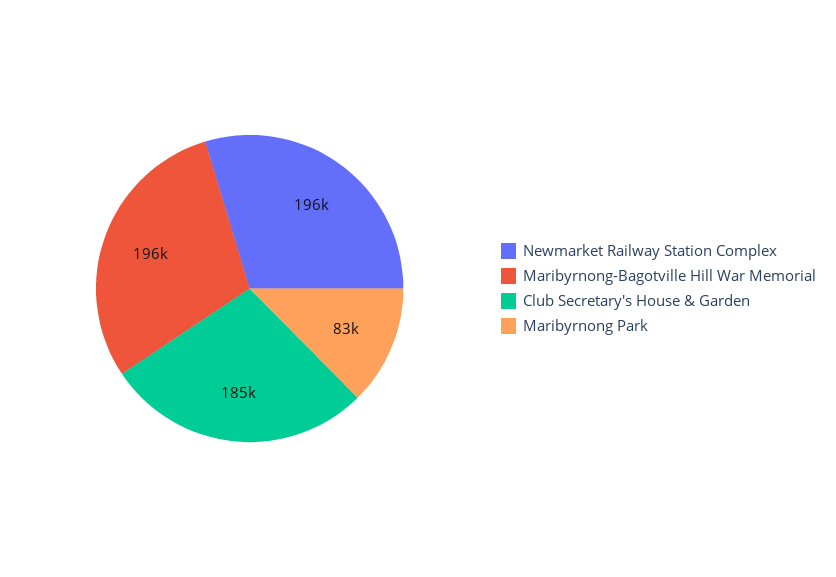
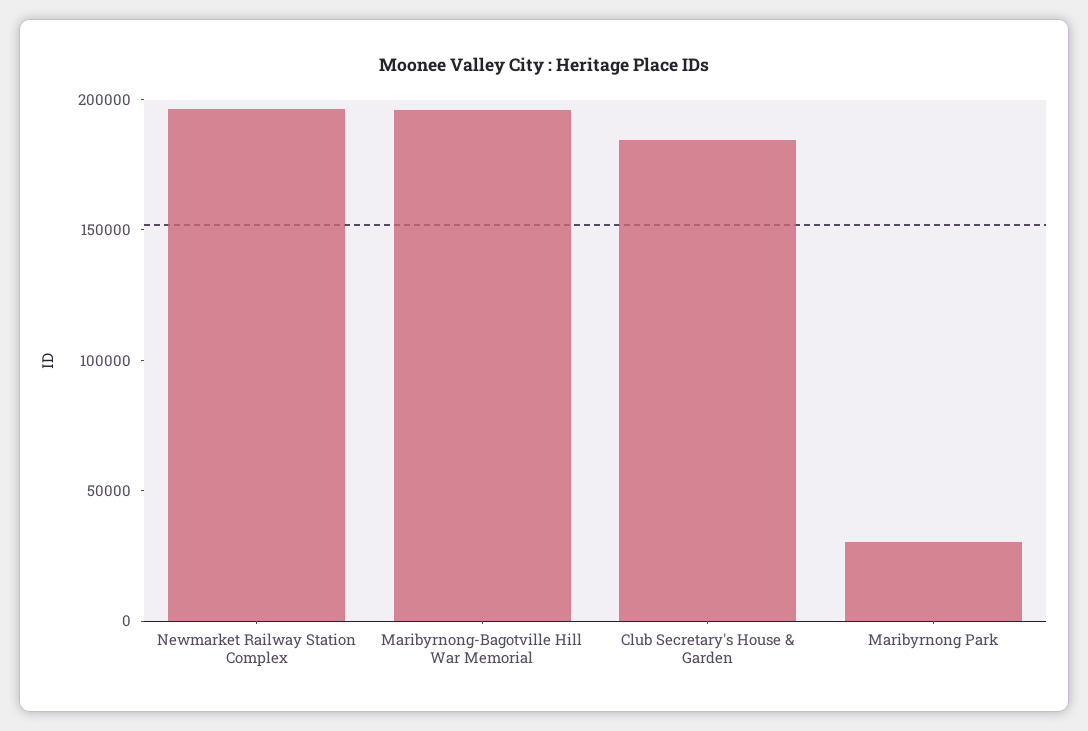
  {
    "Newmarket Railway Station Complex": 196000,
    "Maribyrnong-Bagotville Hill War Memorial": 196000,
    "Club Secretary's House & Garden": 185000,
-   "Maribyrnong Park": 83000
+   "Maribyrnong Park": 30000
  }

